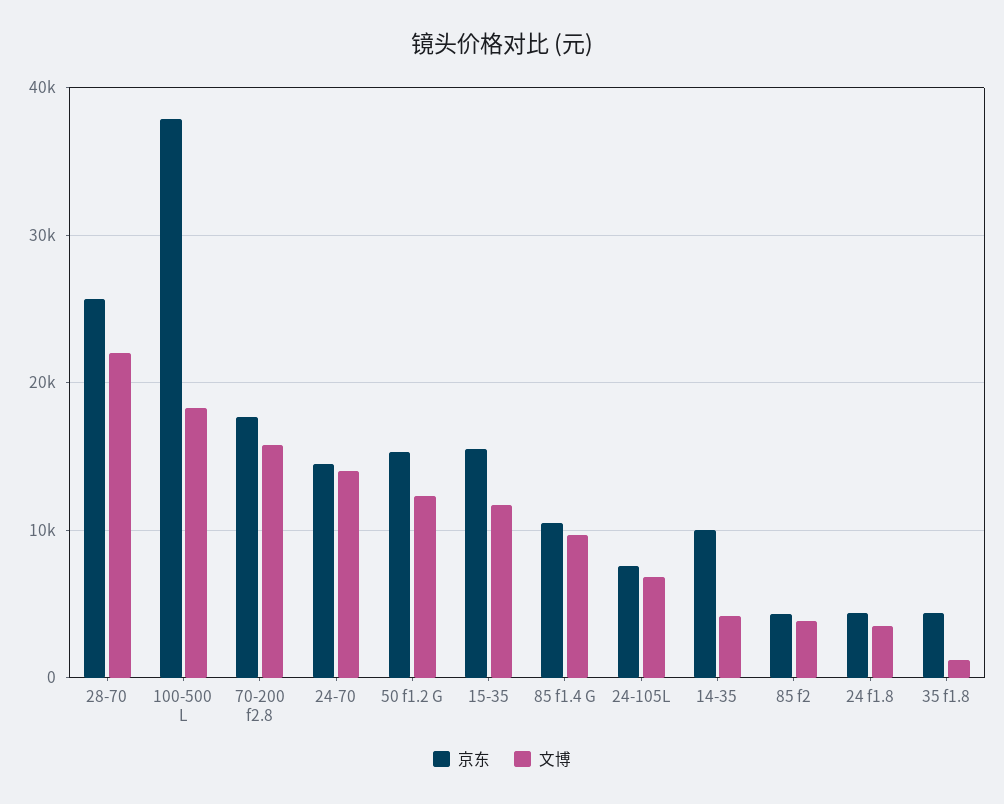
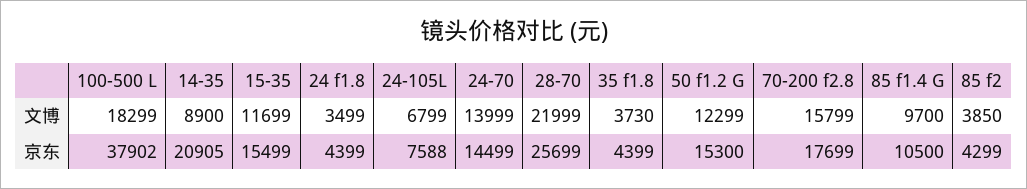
  {
    "京东": {
      "28-70": 25699,
      "100-500 L": 37902,
      "70-200 f2.8": 17699,
      "24-70": 14499,
      "50 f1.2 G": 15300,
      "15-35": 15499,
      "85 f1.4 G": 10500,
      "24-105L": 7588,
-     "14-35": 10000,
+     "14-35": 20905,
      "85 f2": 4299,
      "24 f1.8": 4399,
      "35 f1.8": 4399
    },
    "文博": {
      "28-70": 21999,
      "100-500 L": 18299,
      "70-200 f2.8": 15799,
      "24-70": 13999,
      "50 f1.2 G": 12299,
      "15-35": 11699,
      "85 f1.4 G": 9700,
      "24-105L": 6799,
-     "14-35": 4000,
+     "14-35": 8900,
      "85 f2": 3850,
      "24 f1.8": 3499,
-     "35 f1.8": 1000
+     "35 f1.8": 3730
    }
  }

